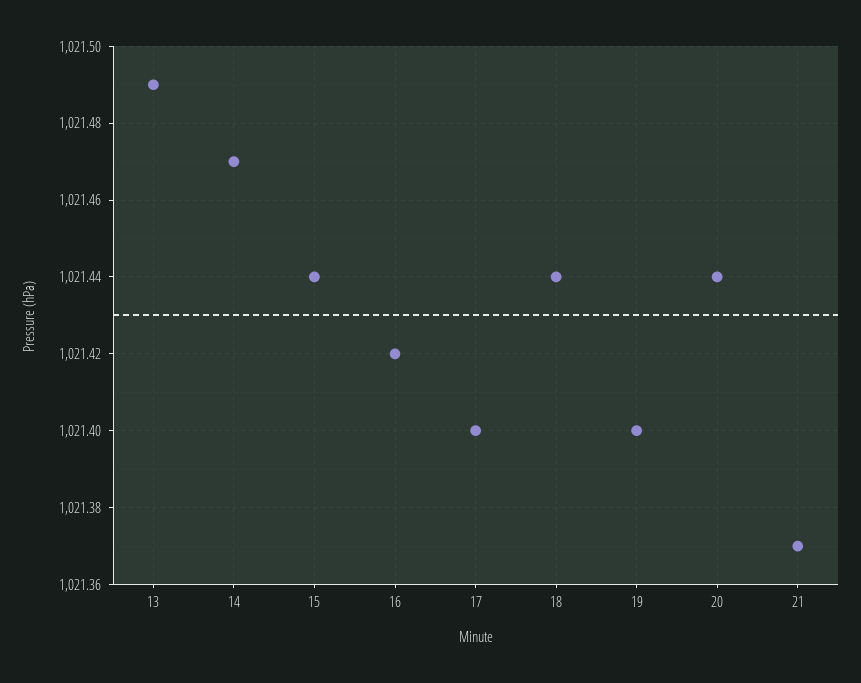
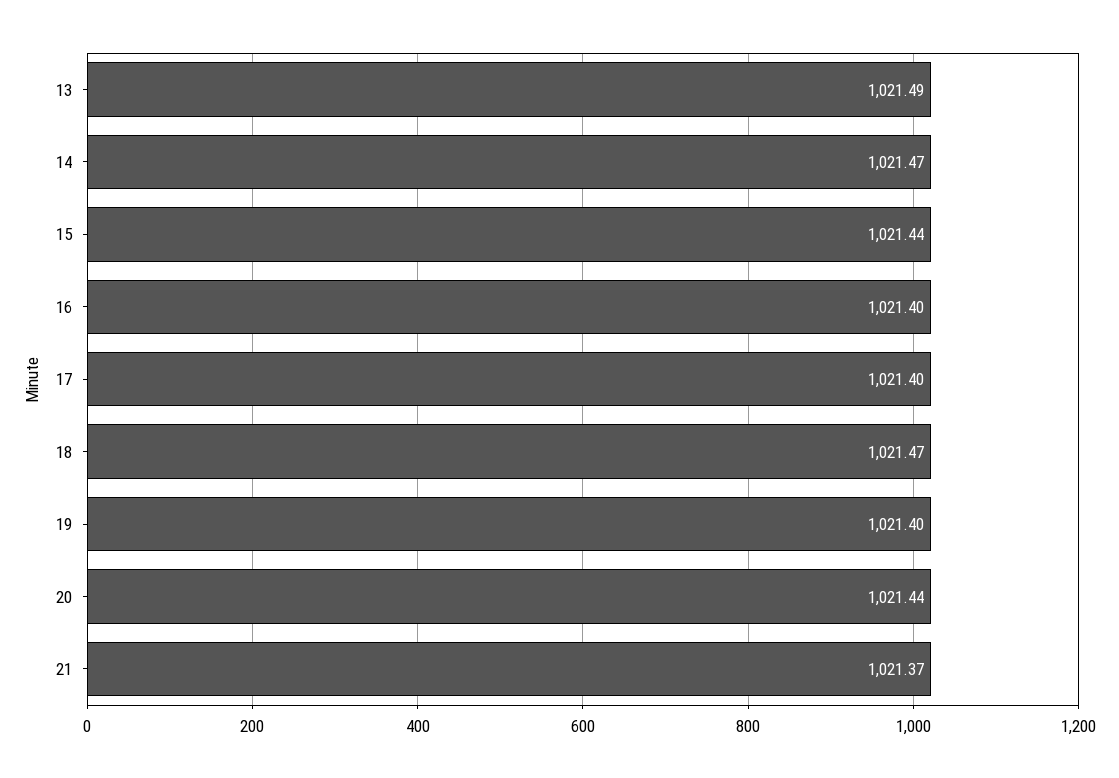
  {
    "13": 1021.49,
    "14": 1021.47,
    "15": 1021.44,
-   "16": 1021.42,
+   "16": 1021.4,
    "17": 1021.4,
-   "18": 1021.44,
+   "18": 1021.47,
    "19": 1021.4,
    "20": 1021.44,
    "21": 1021.37
  }

